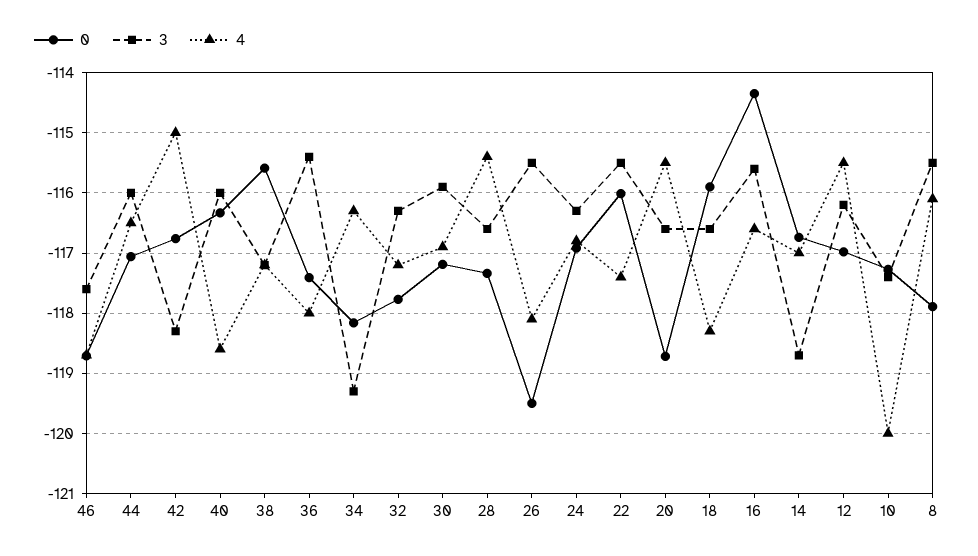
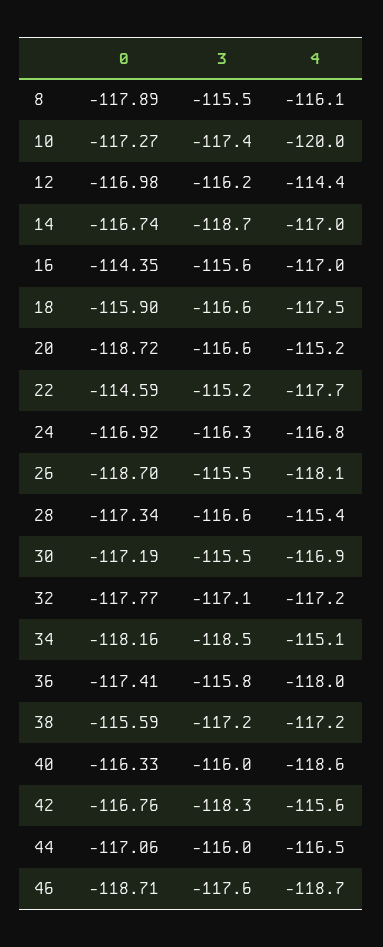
  {
    "0": {
      "46": -118.71,
      "44": -117.06,
      "42": -116.76,
      "40": -116.33,
      "38": -115.59,
      "36": -117.41,
      "34": -118.16,
      "32": -117.77,
      "30": -117.19,
      "28": -117.34,
-     "26": -119.5,
+     "26": -118.7,
      "24": -116.92,
-     "22": -116,
+     "22": -114.59,
      "20": -118.72,
      "18": -115.9,
      "16": -114.35,
      "14": -116.74,
      "12": -116.98,
      "10": -117.27,
      "8": -117.89
    },
    "3": {
      "46": -117.6,
      "44": -116,
      "42": -118.3,
      "40": -116,
      "38": -117.2,
-     "36": -115.4,
+     "36": -115.8,
-     "34": -119.3,
+     "34": -118.5,
-     "32": -116.3,
+     "32": -117.1,
-     "30": -115.9,
+     "30": -115.5,
      "28": -116.6,
      "26": -115.5,
      "24": -116.3,
-     "22": -115.5,
+     "22": -115.2,
      "20": -116.6,
      "18": -116.6,
      "16": -115.6,
      "14": -118.7,
      "12": -116.2,
      "10": -117.4,
      "8": -115.5
    },
    "4": {
      "46": -118.7,
      "44": -116.5,
-     "42": -115,
+     "42": -115.6,
      "40": -118.6,
      "38": -117.2,
      "36": -118,
-     "34": -116.3,
+     "34": -115.1,
      "32": -117.2,
      "30": -116.9,
      "28": -115.4,
      "26": -118.1,
      "24": -116.8,
-     "22": -117.4,
+     "22": -117.7,
-     "20": -115.5,
+     "20": -115.2,
-     "18": -118.3,
+     "18": -117.5,
-     "16": -116.6,
+     "16": -117,
      "14": -117,
-     "12": -115.5,
+     "12": -114.4,
      "10": -120,
      "8": -116.1
    }
  }

